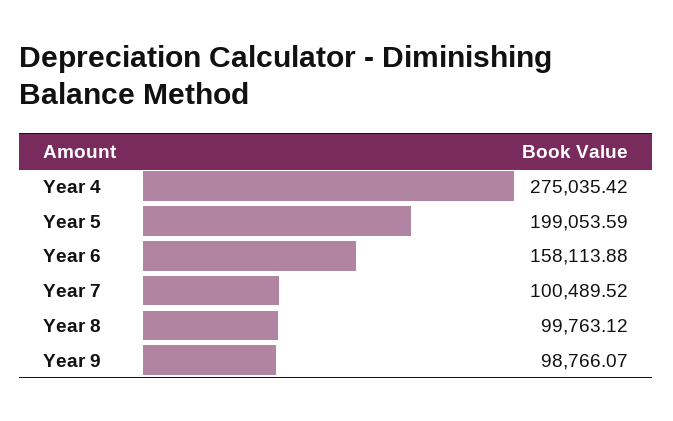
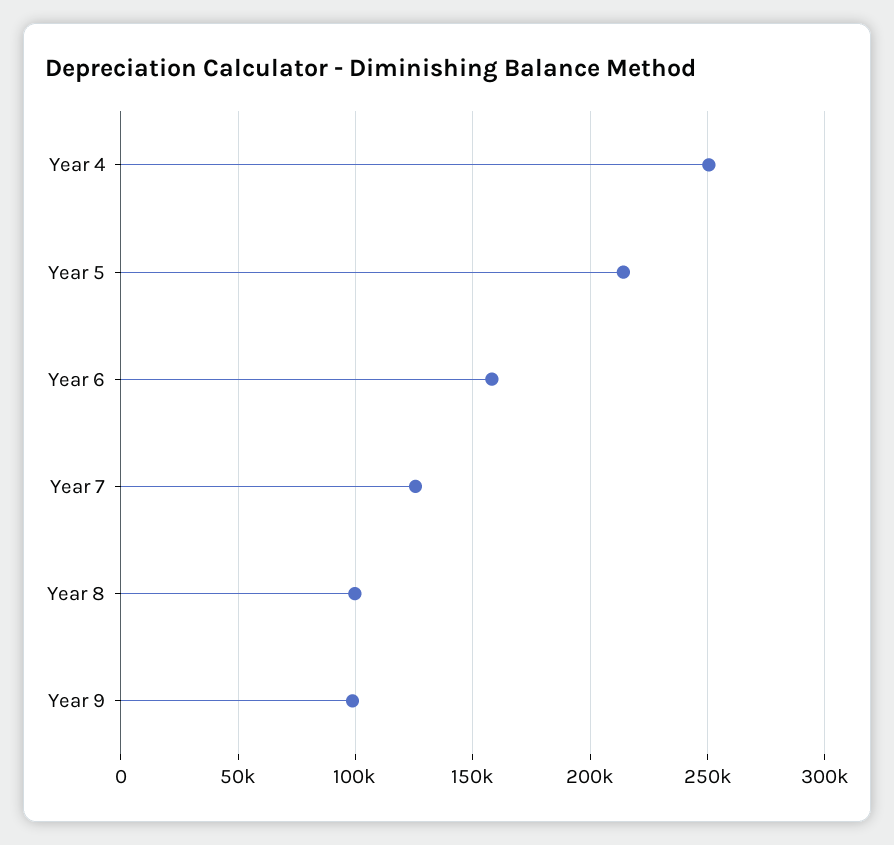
  {
-   "Year 4": 275035.42,
+   "Year 4": 250000,
-   "Year 5": 199053.59,
+   "Year 5": 215000,
    "Year 6": 158113.88,
-   "Year 7": 100489.52,
+   "Year 7": 125000,
    "Year 8": 99763.12,
    "Year 9": 98766.07
  }

